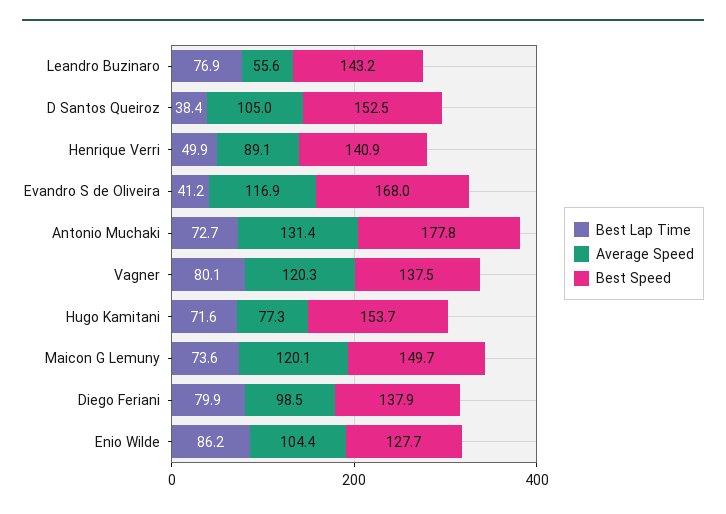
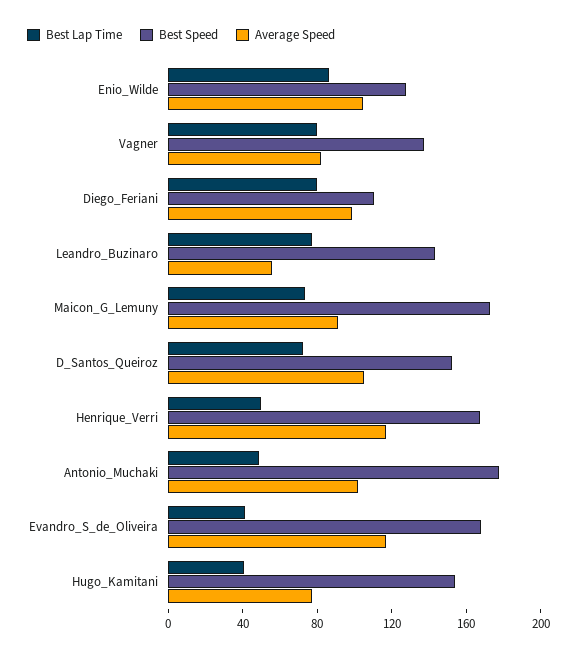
  {
    "Best Lap Time": {
      "Leandro Buzinaro": 76.9,
-     "D Santos Queiroz": 38.4,
+     "D Santos Queiroz": 70,
      "Henrique Verri": 49.9,
      "Evandro S de Oliveira": 41.2,
-     "Antonio Muchaki": 72.7,
+     "Antonio Muchaki": 50,
      "Vagner": 80.1,
-     "Hugo Kamitani": 71.6,
+     "Hugo Kamitani": 40,
      "Maicon G Lemuny": 73.6,
      "Diego Feriani": 79.9,
      "Enio Wilde": 86.2
    },
    "Average Speed": {
      "Leandro Buzinaro": 55.6,
      "D Santos Queiroz": 105,
-     "Henrique Verri": 89.1,
+     "Henrique Verri": 120,
      "Evandro S de Oliveira": 116.9,
-     "Antonio Muchaki": 131.4,
+     "Antonio Muchaki": 100,
-     "Vagner": 120.3,
+     "Vagner": 80,
      "Hugo Kamitani": 77.3,
-     "Maicon G Lemuny": 120.1,
+     "Maicon G Lemuny": 90,
      "Diego Feriani": 98.5,
      "Enio Wilde": 104.4
    },
    "Best Speed": {
      "Leandro Buzinaro": 143.2,
      "D Santos Queiroz": 152.5,
-     "Henrique Verri": 140.9,
+     "Henrique Verri": 170,
      "Evandro S de Oliveira": 168,
      "Antonio Muchaki": 177.8,
      "Vagner": 137.5,
      "Hugo Kamitani": 153.7,
-     "Maicon G Lemuny": 149.7,
+     "Maicon G Lemuny": 170,
-     "Diego Feriani": 137.9,
+     "Diego Feriani": 110,
      "Enio Wilde": 127.7
    }
  }

